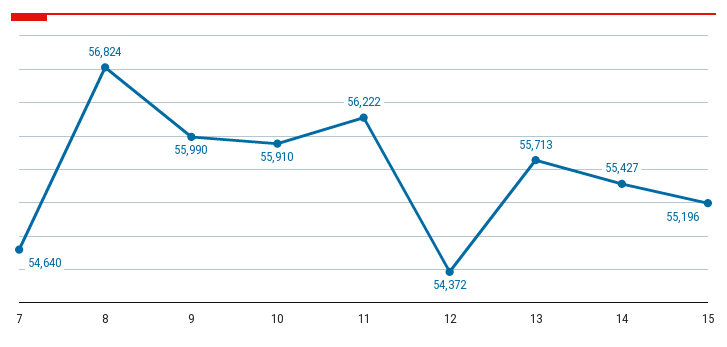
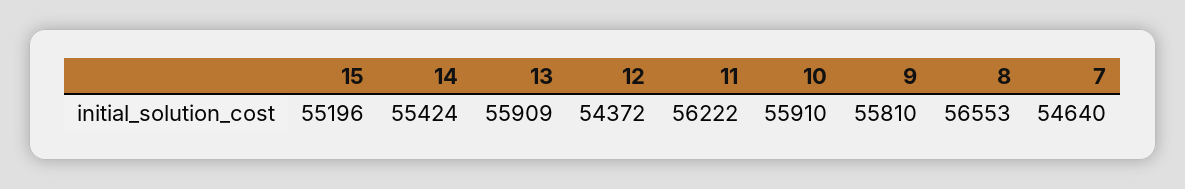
  {
    "7": 54640,
-   "8": 56824,
+   "8": 56553,
-   "9": 55990,
+   "9": 55810,
    "10": 55910,
    "11": 56222,
    "12": 54372,
-   "13": 55713,
+   "13": 55909,
-   "14": 55427,
+   "14": 55424,
    "15": 55196
  }

